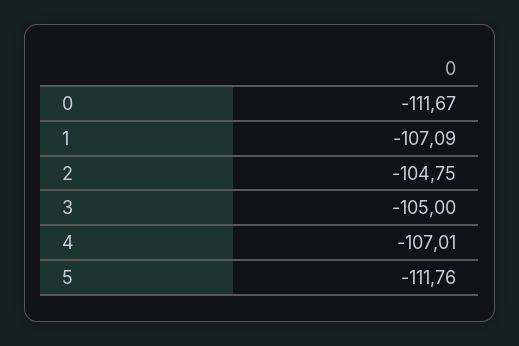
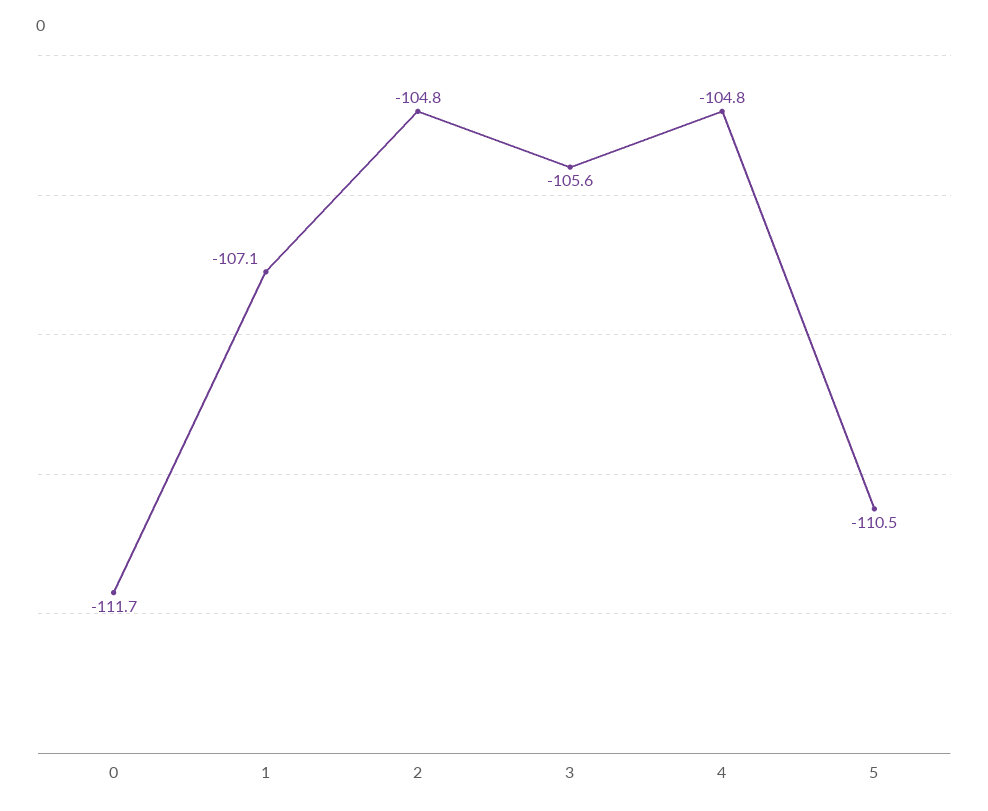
  {
    "0": -111.67,
    "1": -107.09,
    "2": -104.75,
-   "3": -105,
+   "3": -105.6,
-   "4": -107.01,
+   "4": -104.8,
-   "5": -111.76
+   "5": -110.5
  }

